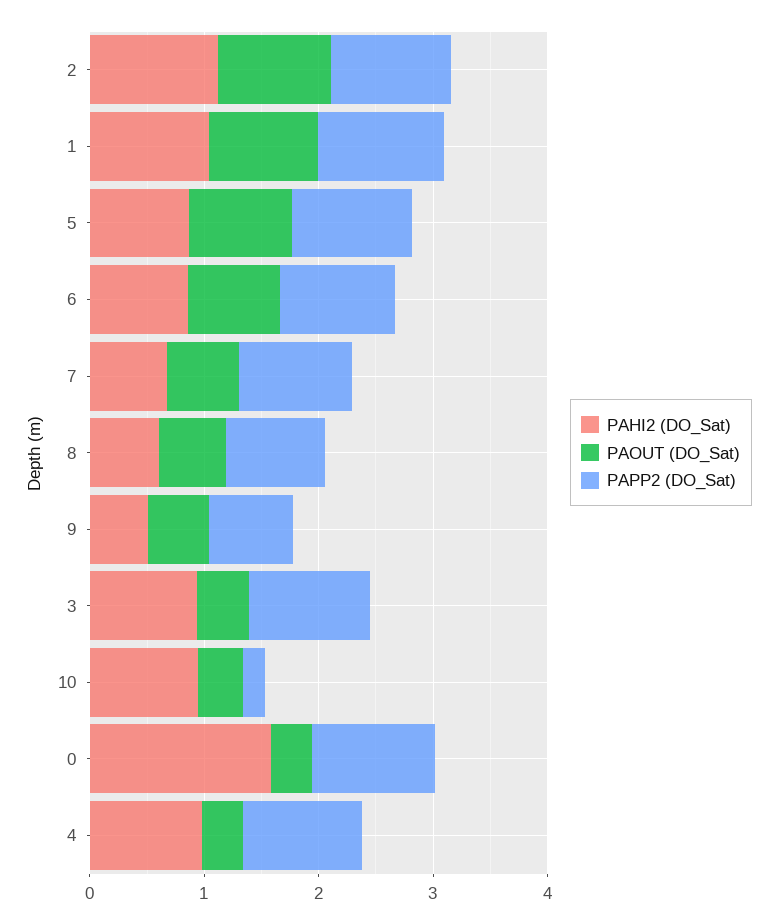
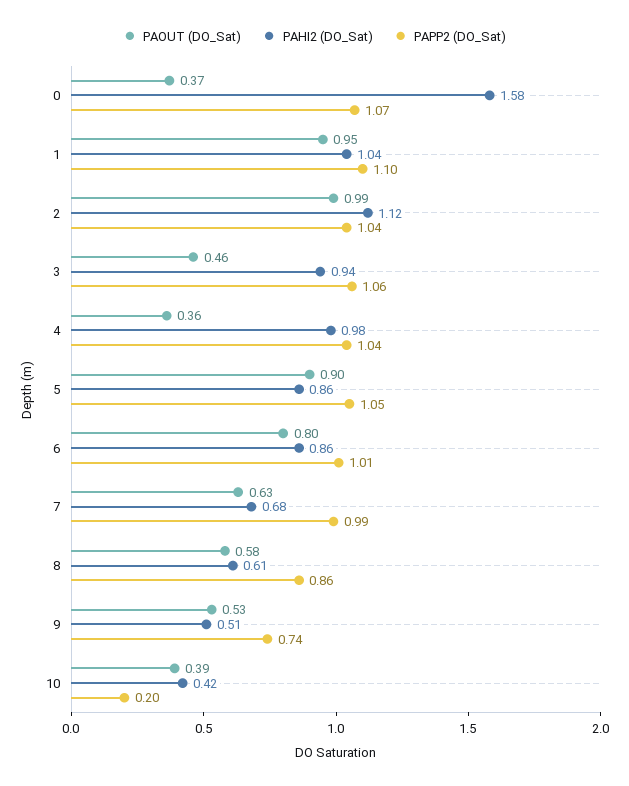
  {
    "PAHI2 (DO_Sat)": {
      "2": 1.12,
      "1": 1.04,
      "5": 0.86,
      "6": 0.86,
      "7": 0.68,
      "8": 0.61,
      "9": 0.51,
      "3": 0.94,
-     "10": 1,
+     "10": 0.42,
      "0": 1.58,
      "4": 0.98
    },
    "PAOUT (DO_Sat)": {
      "2": 0.99,
      "1": 0.95,
      "5": 0.9,
      "6": 0.8,
      "7": 0.63,
      "8": 0.58,
      "9": 0.53,
      "3": 0.46,
      "10": 0.39,
      "0": 0.37,
      "4": 0.36
    },
    "PAPP2 (DO_Sat)": {
      "2": 1.04,
      "1": 1.1,
      "5": 1.05,
      "6": 1.01,
      "7": 0.99,
      "8": 0.86,
      "9": 0.74,
      "3": 1.06,
      "10": 0.2,
      "0": 1.07,
      "4": 1.04
    }
  }

